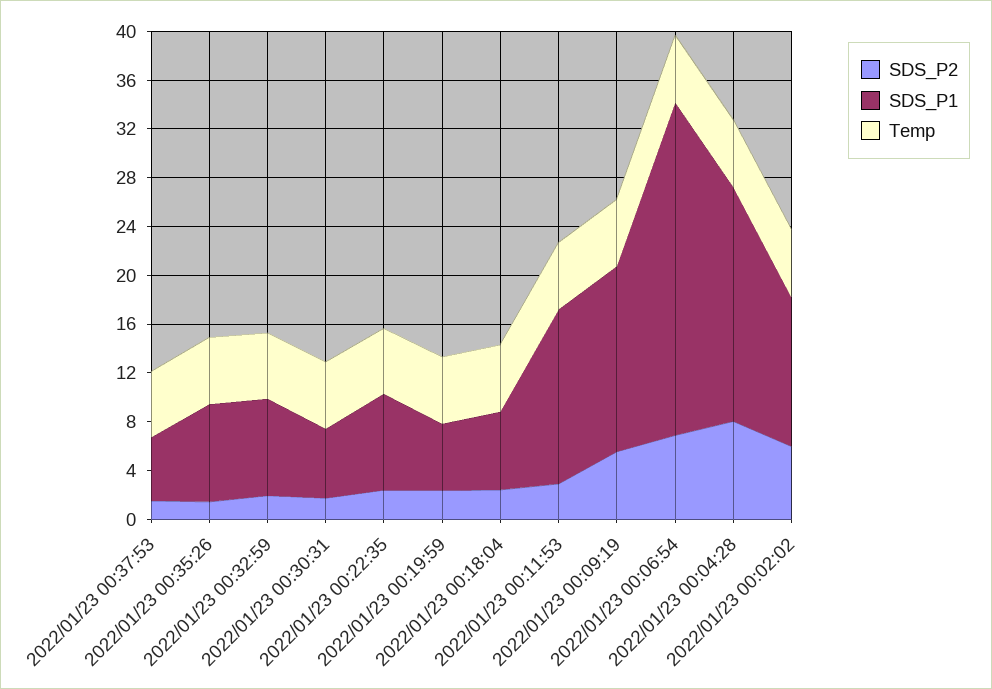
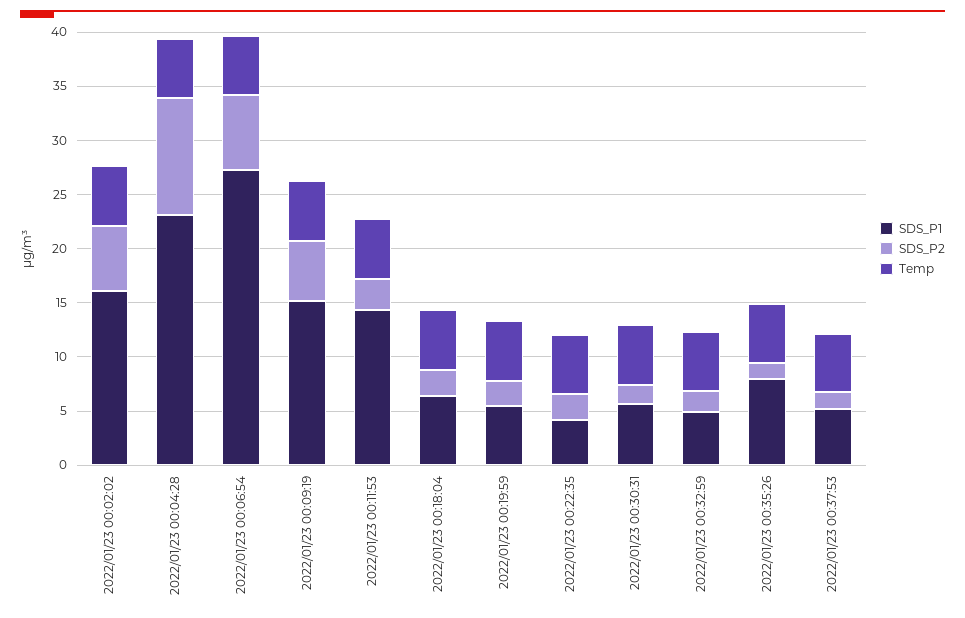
  {
    "SDS_P2": {
      "2022/01/23 00:37:53": 2,
      "2022/01/23 00:35:26": 1,
      "2022/01/23 00:32:59": 2,
      "2022/01/23 00:30:31": 2,
      "2022/01/23 00:22:35": 2,
      "2022/01/23 00:19:59": 2,
      "2022/01/23 00:18:04": 2,
      "2022/01/23 00:11:53": 3,
      "2022/01/23 00:09:19": 6,
      "2022/01/23 00:06:54": 7,
-     "2022/01/23 00:04:28": 8,
+     "2022/01/23 00:04:28": 11,
      "2022/01/23 00:02:02": 6
    },
    "SDS_P1": {
      "2022/01/23 00:37:53": 5,
      "2022/01/23 00:35:26": 8,
-     "2022/01/23 00:32:59": 8,
+     "2022/01/23 00:32:59": 5,
      "2022/01/23 00:30:31": 6,
-     "2022/01/23 00:22:35": 8,
+     "2022/01/23 00:22:35": 4,
      "2022/01/23 00:19:59": 5,
      "2022/01/23 00:18:04": 6,
      "2022/01/23 00:11:53": 14,
      "2022/01/23 00:09:19": 15,
      "2022/01/23 00:06:54": 27,
-     "2022/01/23 00:04:28": 19,
+     "2022/01/23 00:04:28": 23,
-     "2022/01/23 00:02:02": 12
+     "2022/01/23 00:02:02": 16
    },
    "Temp": {
      "2022/01/23 00:37:53": 5,
      "2022/01/23 00:35:26": 6,
      "2022/01/23 00:32:59": 5,
      "2022/01/23 00:30:31": 6,
      "2022/01/23 00:22:35": 5,
      "2022/01/23 00:19:59": 6,
      "2022/01/23 00:18:04": 6,
      "2022/01/23 00:11:53": 6,
      "2022/01/23 00:09:19": 6,
      "2022/01/23 00:06:54": 6,
      "2022/01/23 00:04:28": 6,
      "2022/01/23 00:02:02": 6
    }
  }

